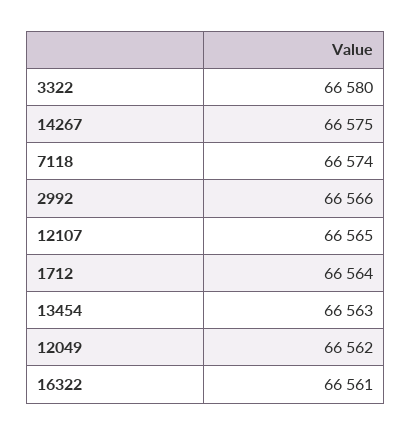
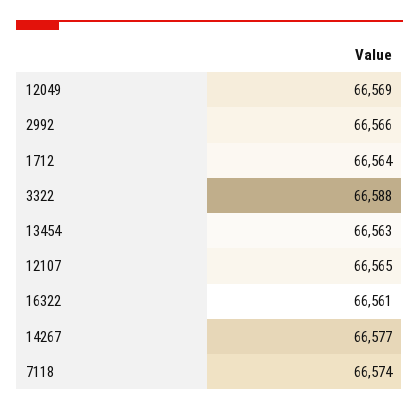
  {
-   "3322": 66580,
+   "3322": 66588,
-   "14267": 66575,
+   "14267": 66577,
    "7118": 66574,
    "2992": 66566,
    "12107": 66565,
    "1712": 66564,
    "13454": 66563,
-   "12049": 66562,
+   "12049": 66569,
    "16322": 66561
  }

